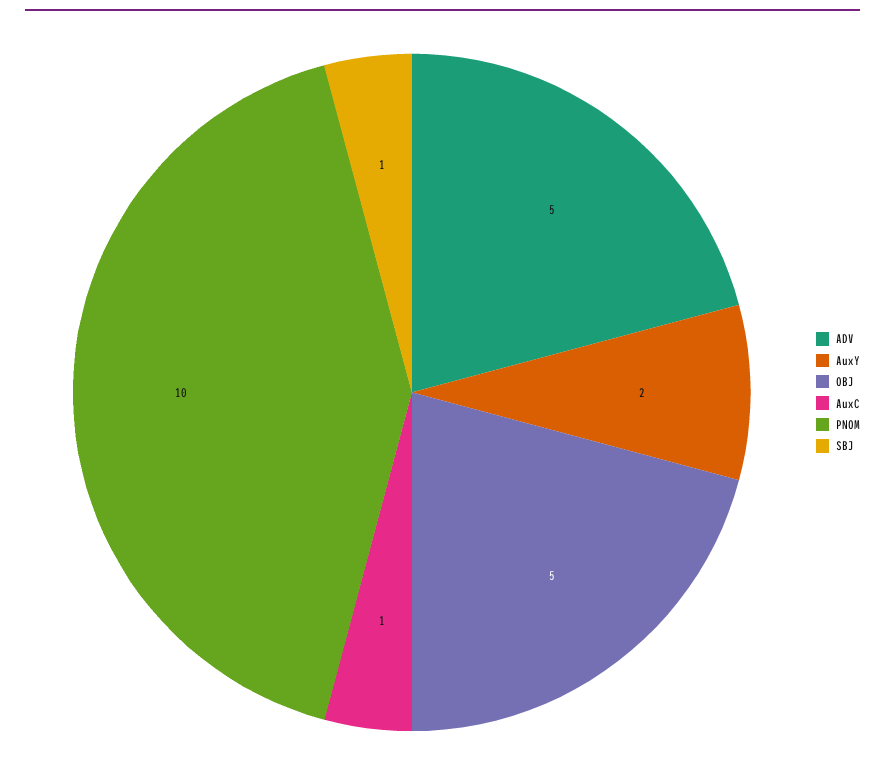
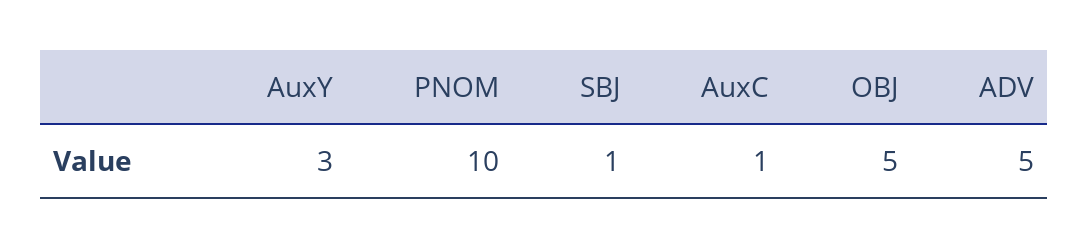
  {
    "ADV": 5,
-   "AuxY": 2,
+   "AuxY": 3,
    "OBJ": 5,
    "AuxC": 1,
    "PNOM": 10,
    "SBJ": 1
  }

